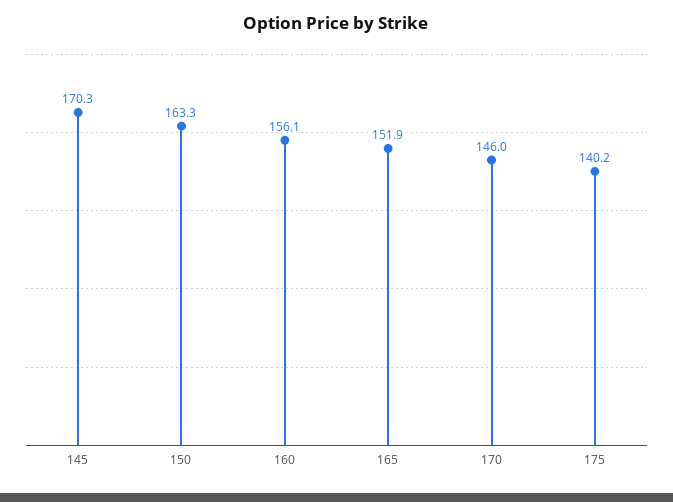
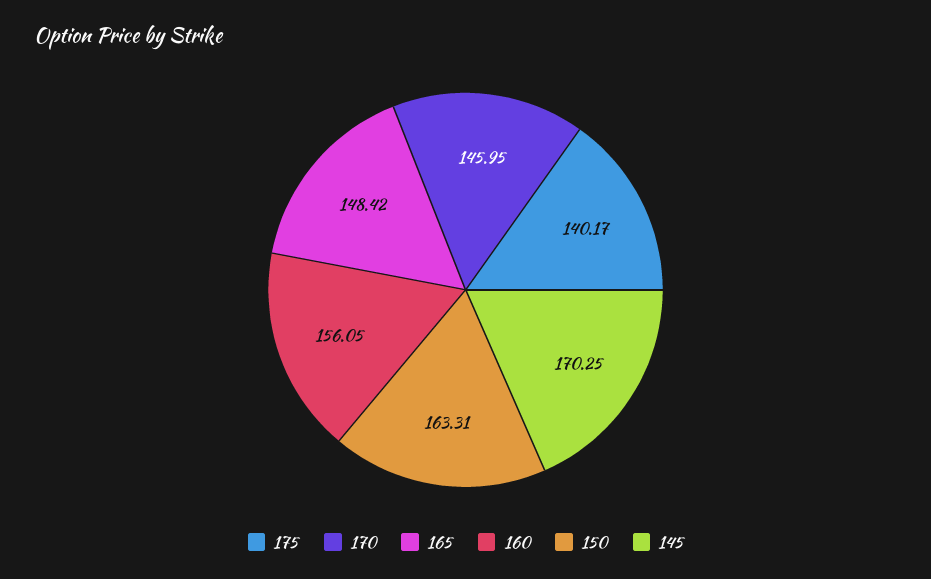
  {
    "145": 170.25,
    "150": 163.31,
    "160": 156.05,
-   "165": 151.9,
+   "165": 148.42,
    "170": 145.95,
    "175": 140.17
  }

